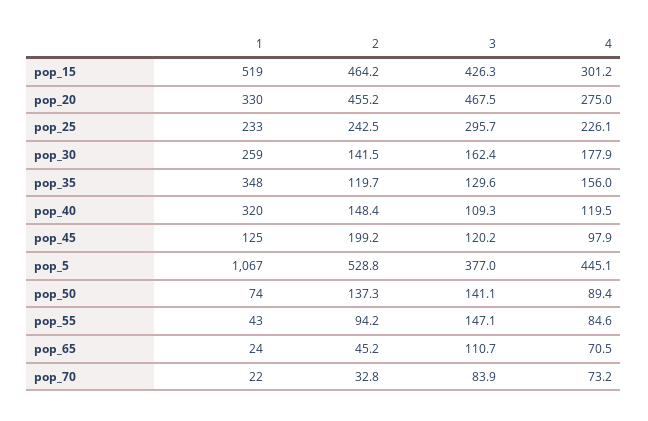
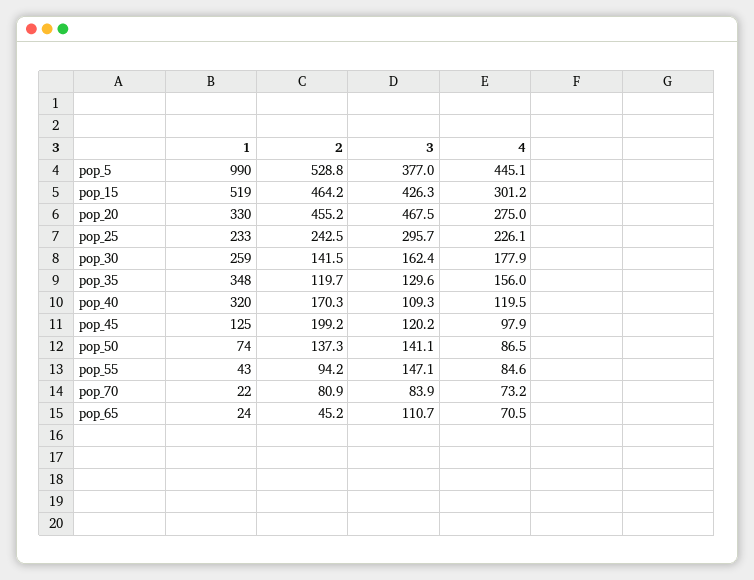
  {
    "1": {
      "pop_15": 519,
      "pop_20": 330,
      "pop_25": 233,
      "pop_30": 259,
      "pop_35": 348,
      "pop_40": 320,
      "pop_45": 125,
-     "pop_5": 1067,
+     "pop_5": 990,
      "pop_50": 74,
      "pop_55": 43,
      "pop_65": 24,
      "pop_70": 22
    },
    "2": {
      "pop_15": 464.2,
      "pop_20": 455.2,
      "pop_25": 242.5,
      "pop_30": 141.5,
      "pop_35": 119.7,
-     "pop_40": 148.4,
+     "pop_40": 170.3,
      "pop_45": 199.2,
      "pop_5": 528.8,
      "pop_50": 137.3,
      "pop_55": 94.2,
      "pop_65": 45.2,
-     "pop_70": 32.8
+     "pop_70": 80.9
    },
    "3": {
      "pop_15": 426.3,
      "pop_20": 467.5,
      "pop_25": 295.7,
      "pop_30": 162.4,
      "pop_35": 129.6,
      "pop_40": 109.3,
      "pop_45": 120.2,
      "pop_5": 377,
      "pop_50": 141.1,
      "pop_55": 147.1,
      "pop_65": 110.7,
      "pop_70": 83.9
    },
    "4": {
      "pop_15": 301.2,
      "pop_20": 275,
      "pop_25": 226.1,
      "pop_30": 177.9,
      "pop_35": 156,
      "pop_40": 119.5,
      "pop_45": 97.9,
      "pop_5": 445.1,
-     "pop_50": 89.4,
+     "pop_50": 86.5,
      "pop_55": 84.6,
      "pop_65": 70.5,
      "pop_70": 73.2
    }
  }

